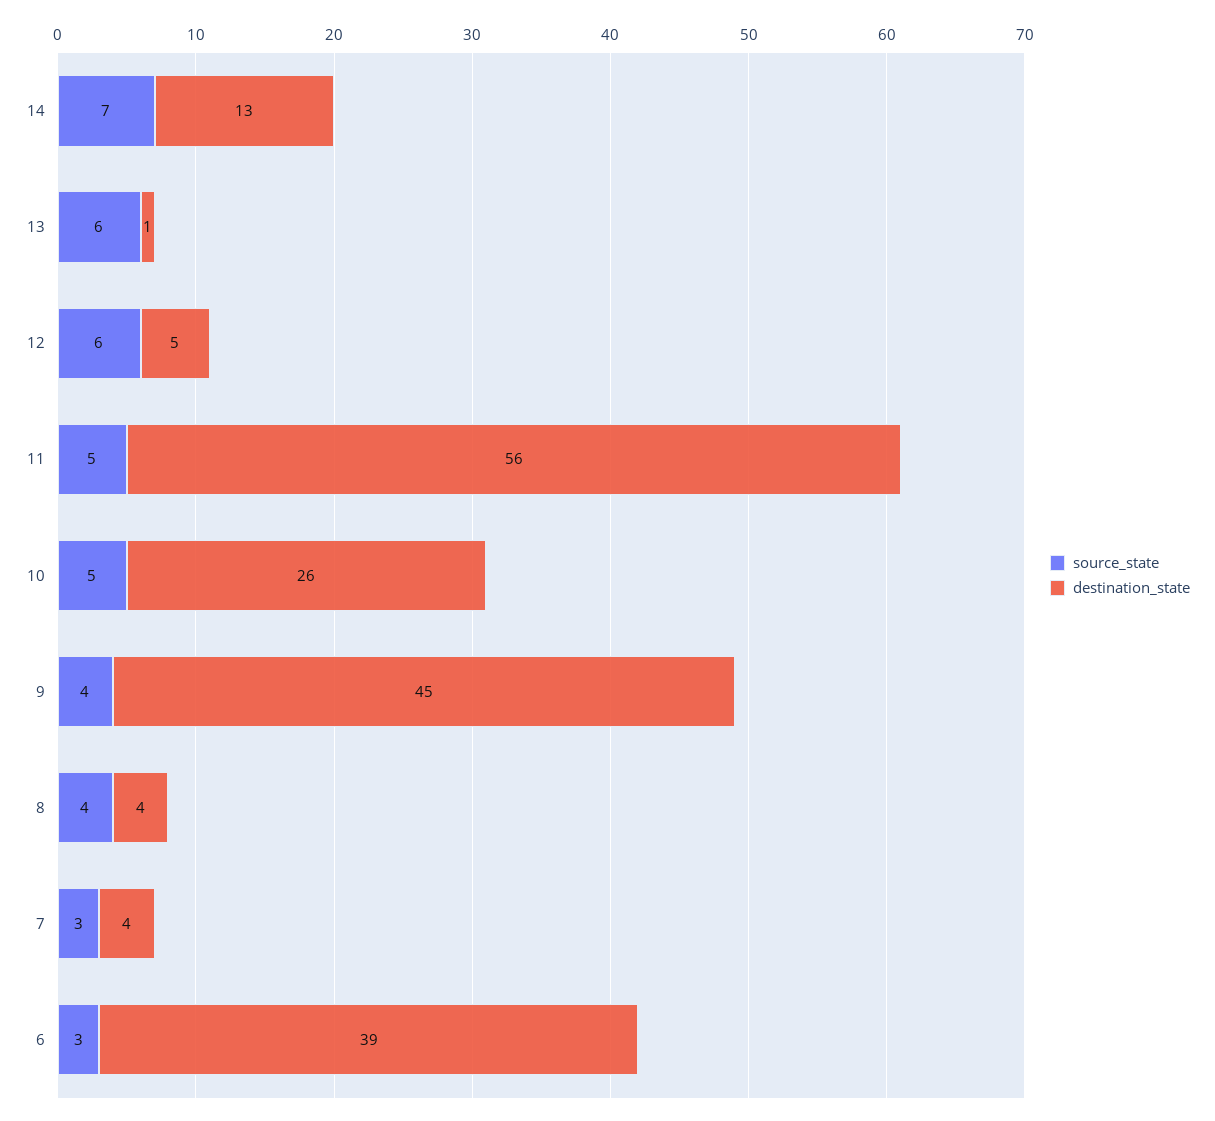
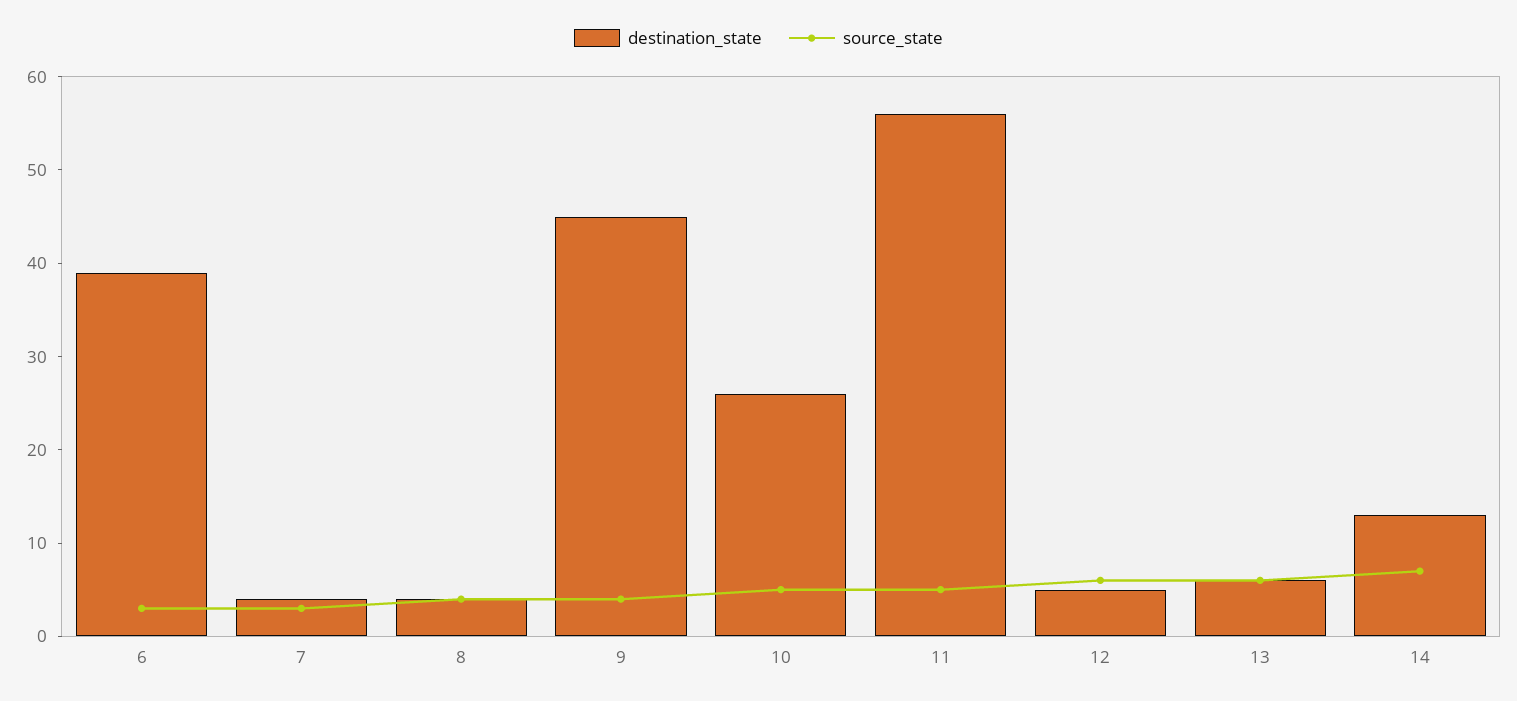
  {
    "source_state": {
      "14": 7,
      "13": 6,
      "12": 6,
      "11": 5,
      "10": 5,
      "9": 4,
      "8": 4,
      "7": 3,
      "6": 3
    },
    "destination_state": {
      "14": 13,
-     "13": 1,
+     "13": 6,
      "12": 5,
      "11": 56,
      "10": 26,
      "9": 45,
      "8": 4,
      "7": 4,
      "6": 39
    }
  }

